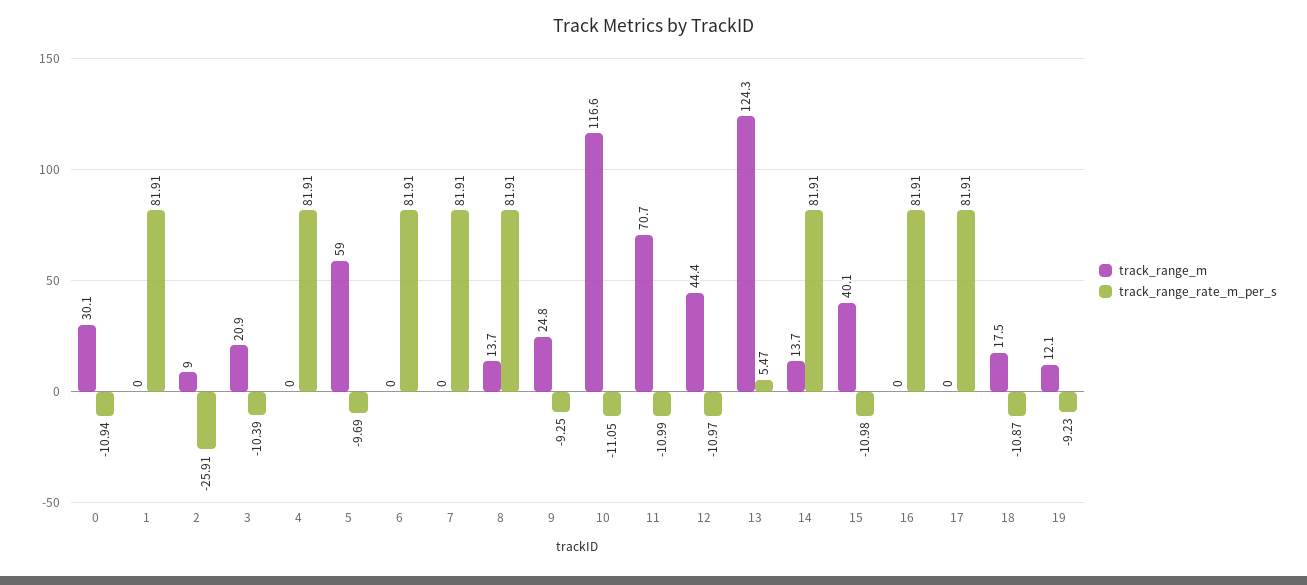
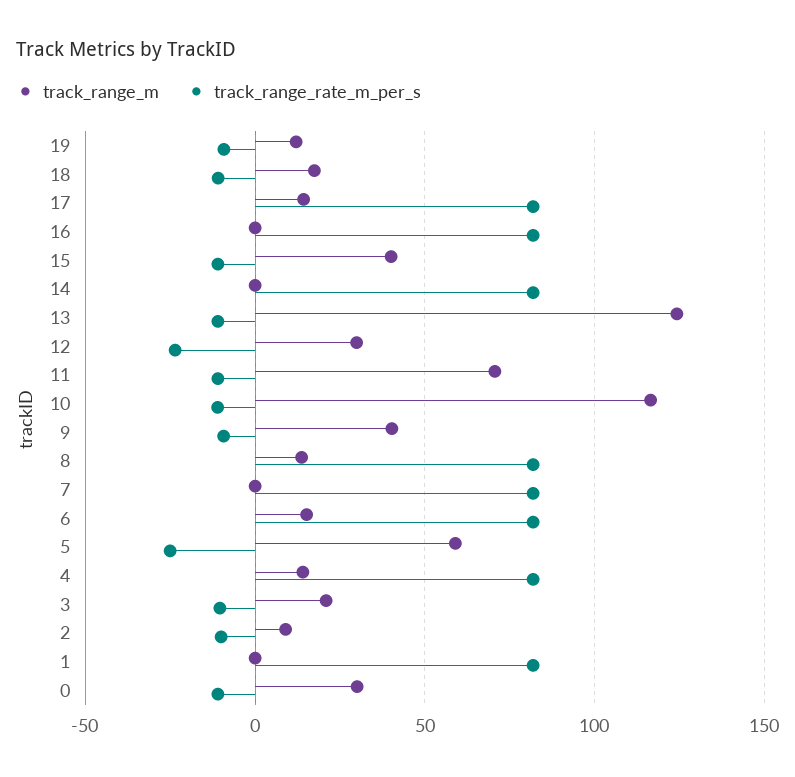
  {
    "track_range_m": {
      "0": 30.1,
      "1": 0,
      "2": 9,
      "3": 20.9,
-     "4": 0,
+     "4": 15,
      "5": 59,
-     "6": 0,
+     "6": 15,
      "7": 0,
      "8": 13.7,
-     "9": 24.8,
+     "9": 40,
      "10": 116.6,
      "11": 70.7,
-     "12": 44.4,
+     "12": 30,
      "13": 124.3,
-     "14": 13.7,
+     "14": 0,
      "15": 40.1,
      "16": 0,
-     "17": 0,
+     "17": 15,
      "18": 17.5,
      "19": 12.1
    },
    "track_range_rate_m_per_s": {
      "0": -10.94,
      "1": 81.91,
-     "2": -25.91,
+     "2": -10,
      "3": -10.39,
      "4": 81.91,
-     "5": -9.69,
+     "5": -25,
      "6": 81.91,
      "7": 81.91,
      "8": 81.91,
      "9": -9.25,
      "10": -11.05,
      "11": -10.99,
-     "12": -10.97,
+     "12": -25,
-     "13": 5.47,
+     "13": -10,
      "14": 81.91,
      "15": -10.98,
      "16": 81.91,
      "17": 81.91,
      "18": -10.87,
      "19": -9.23
    }
  }

